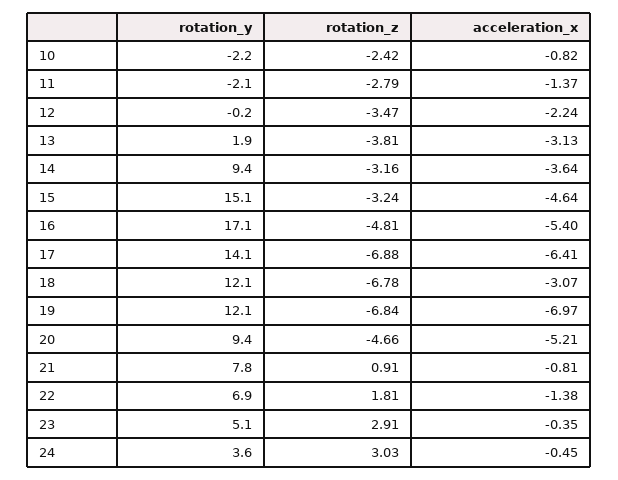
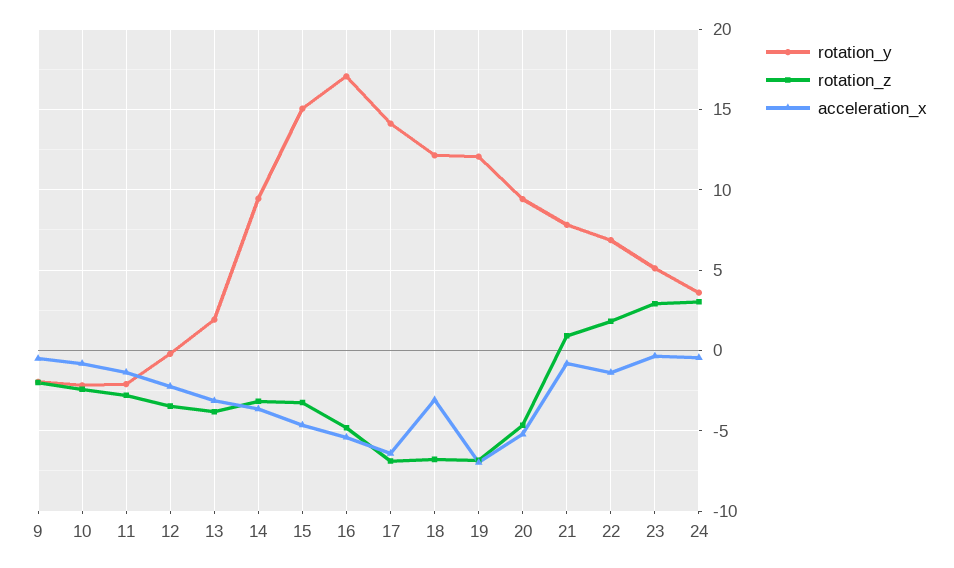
  {
    "rotation_y": {
      "10": -2.2,
      "11": -2.1,
      "12": -0.2,
      "13": 1.9,
      "14": 9.4,
      "15": 15.1,
      "16": 17.1,
      "17": 14.1,
      "18": 12.1,
      "19": 12.1,
      "20": 9.4,
      "21": 7.8,
      "22": 6.9,
      "23": 5.1,
-     "24": 3.6
+     "24": 3.6,
+     "9": -2
    },
    "rotation_z": {
      "10": -2.42,
      "11": -2.79,
      "12": -3.47,
      "13": -3.81,
      "14": -3.16,
      "15": -3.24,
      "16": -4.81,
      "17": -6.88,
      "18": -6.78,
      "19": -6.84,
      "20": -4.66,
      "21": 0.91,
      "22": 1.81,
      "23": 2.91,
-     "24": 3.03
+     "24": 3.03,
+     "9": -2
    },
    "acceleration_x": {
      "10": -0.82,
      "11": -1.37,
      "12": -2.24,
      "13": -3.13,
      "14": -3.64,
      "15": -4.64,
      "16": -5.4,
      "17": -6.41,
      "18": -3.07,
      "19": -6.97,
      "20": -5.21,
      "21": -0.81,
      "22": -1.38,
      "23": -0.35,
-     "24": -0.45
+     "24": -0.45,
+     "9": -0.5
    }
  }

